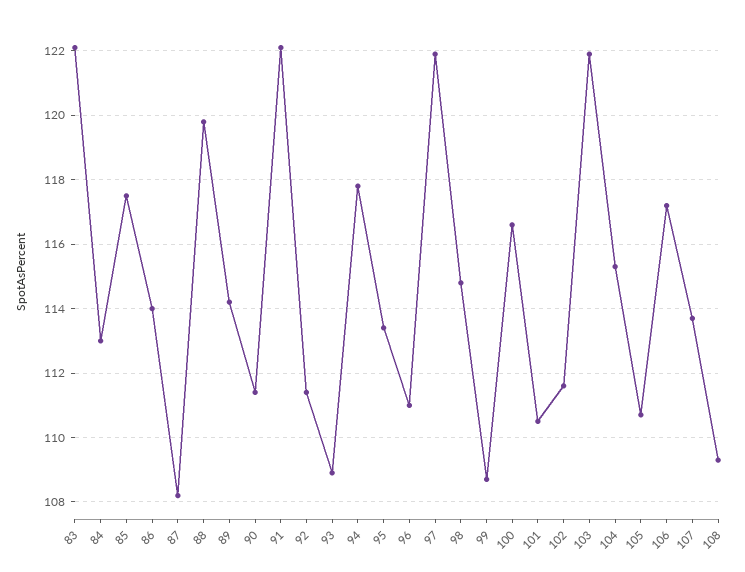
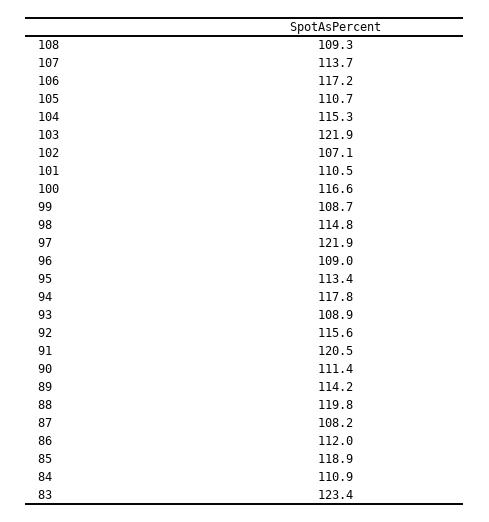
  {
-   "83": 122,
+   "83": 123.4,
-   "84": 113,
+   "84": 110.9,
-   "85": 117.5,
+   "85": 118.9,
-   "86": 114,
+   "86": 112,
    "87": 108.2,
    "88": 119.8,
    "89": 114.2,
    "90": 111.4,
-   "91": 122,
+   "91": 120.5,
-   "92": 111.5,
+   "92": 115.6,
    "93": 108.9,
    "94": 117.8,
    "95": 113.4,
-   "96": 111,
+   "96": 109,
    "97": 121.9,
    "98": 114.8,
    "99": 108.7,
    "100": 116.6,
    "101": 110.5,
-   "102": 111.5,
+   "102": 107.1,
    "103": 121.9,
    "104": 115.3,
    "105": 110.7,
    "106": 117.2,
    "107": 113.7,
    "108": 109.3
  }

